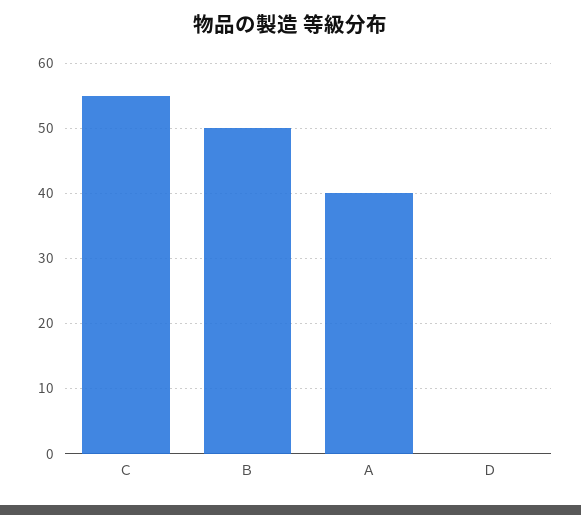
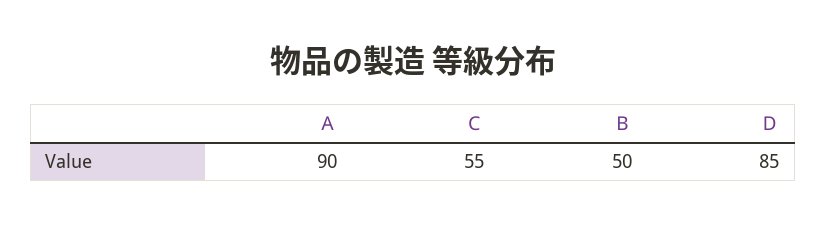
  {
    "Ｃ": 55,
    "Ｂ": 50,
-   "Ａ": 40,
+   "Ａ": 90,
-   "Ｄ": 0
+   "Ｄ": 85
  }

